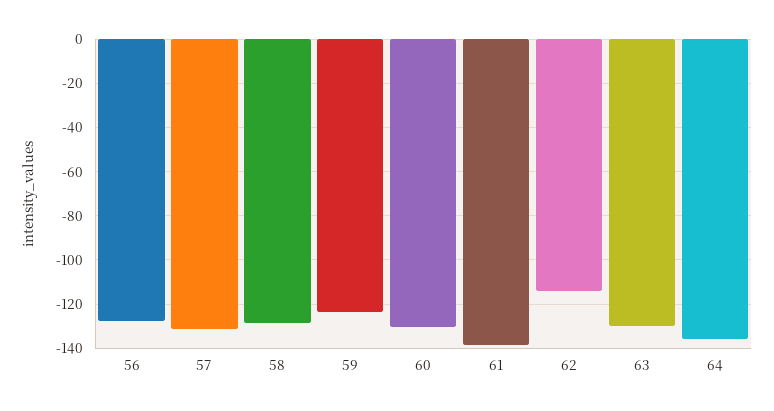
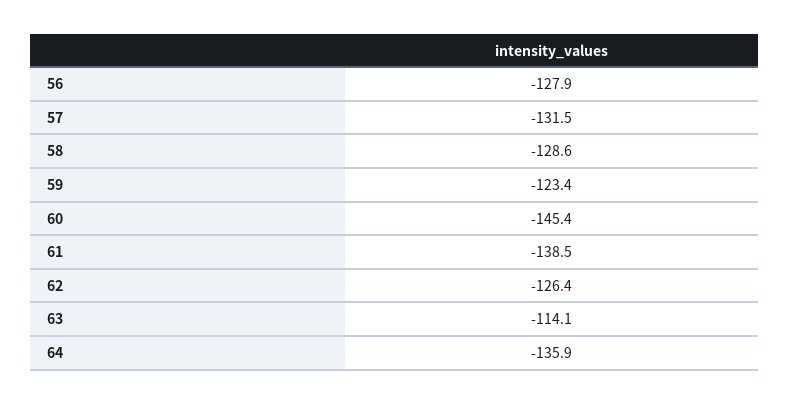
  {
    "56": -127.9,
    "57": -131.5,
    "58": -128.6,
    "59": -123.4,
-   "60": -130,
+   "60": -145.4,
    "61": -138.5,
-   "62": -115,
+   "62": -126.4,
-   "63": -130,
+   "63": -114.1,
    "64": -135.9
  }

